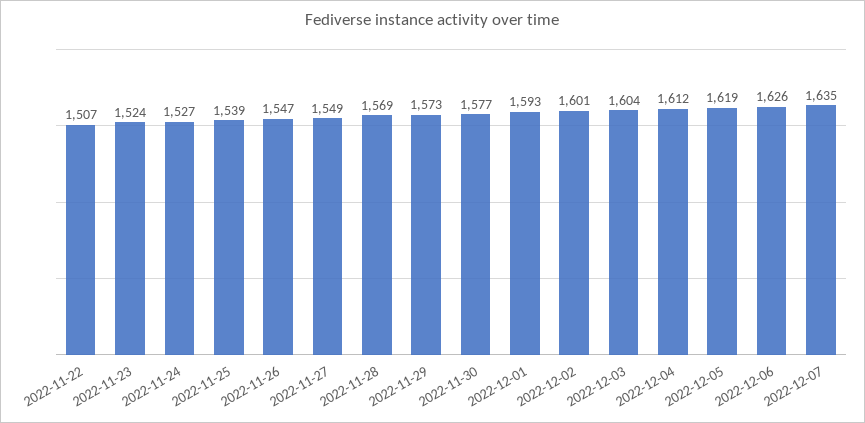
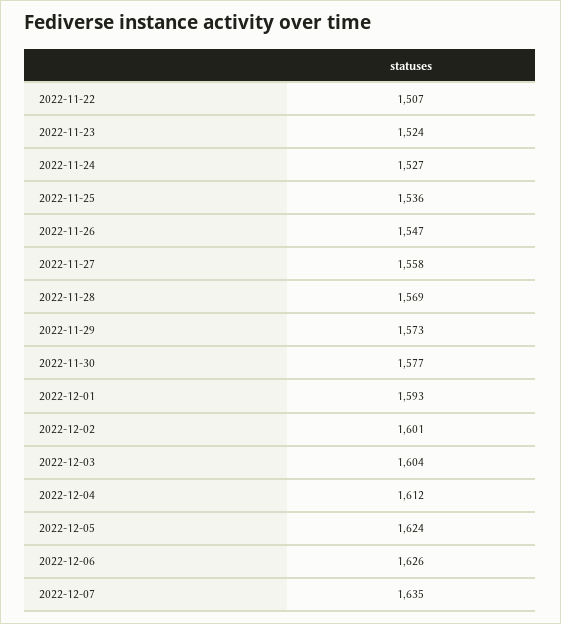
  {
    "2022-11-22": 1507,
    "2022-11-23": 1524,
    "2022-11-24": 1527,
-   "2022-11-25": 1539,
+   "2022-11-25": 1536,
    "2022-11-26": 1547,
-   "2022-11-27": 1549,
+   "2022-11-27": 1558,
    "2022-11-28": 1569,
    "2022-11-29": 1573,
    "2022-11-30": 1577,
    "2022-12-01": 1593,
    "2022-12-02": 1601,
    "2022-12-03": 1604,
    "2022-12-04": 1612,
-   "2022-12-05": 1619,
+   "2022-12-05": 1624,
    "2022-12-06": 1626,
    "2022-12-07": 1635
  }

